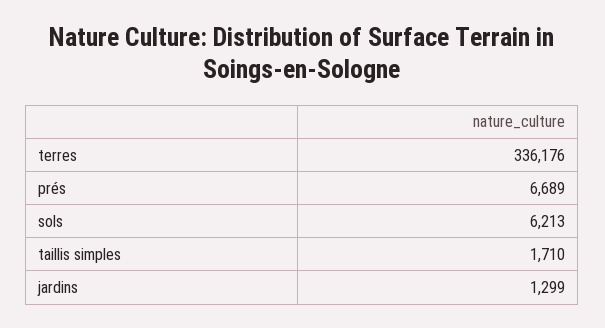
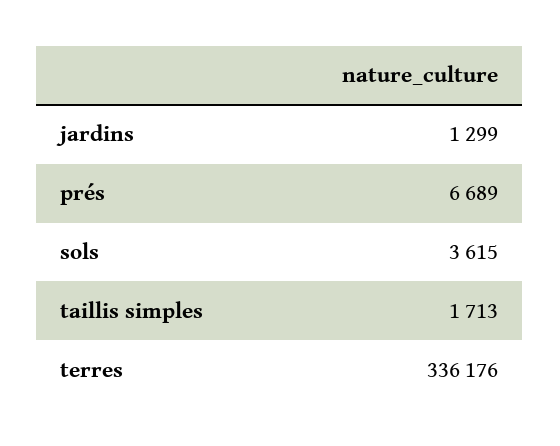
  {
    "terres": 336176,
    "prés": 6689,
-   "sols": 6213,
+   "sols": 3615,
-   "taillis simples": 1710,
+   "taillis simples": 1713,
    "jardins": 1299
  }

